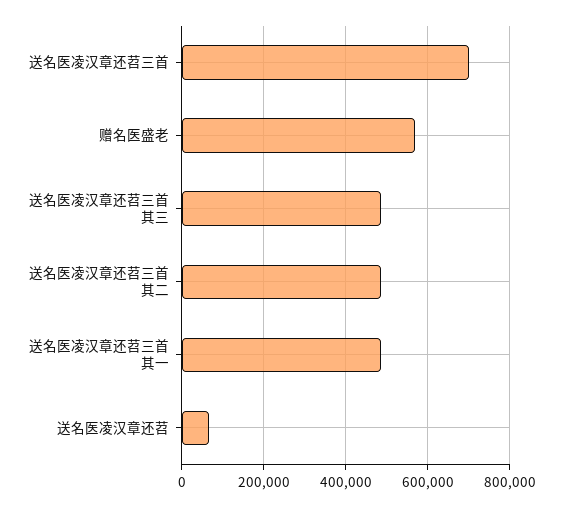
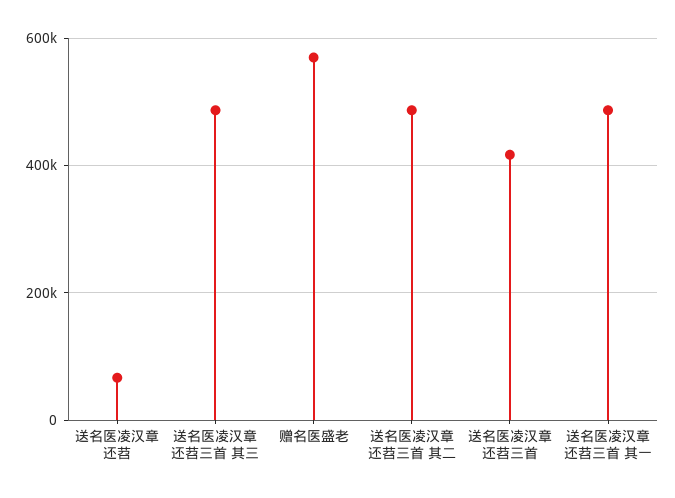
  {
-   "送名医凌汉章还苕三首": 700000,
+   "送名医凌汉章还苕三首": 420000,
    "赠名医盛老": 560000,
    "送名医凌汉章还苕三首 其三": 480000,
    "送名医凌汉章还苕三首 其二": 480000,
    "送名医凌汉章还苕三首 其一": 480000,
    "送名医凌汉章还苕": 60000
  }

